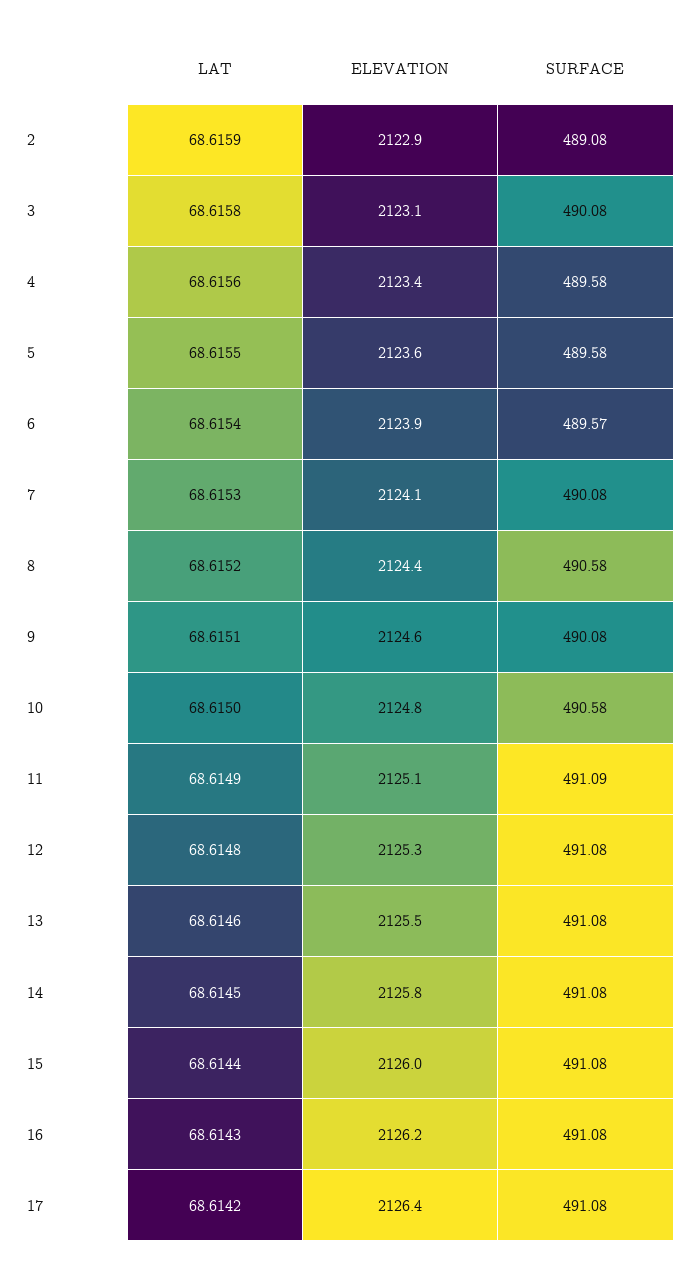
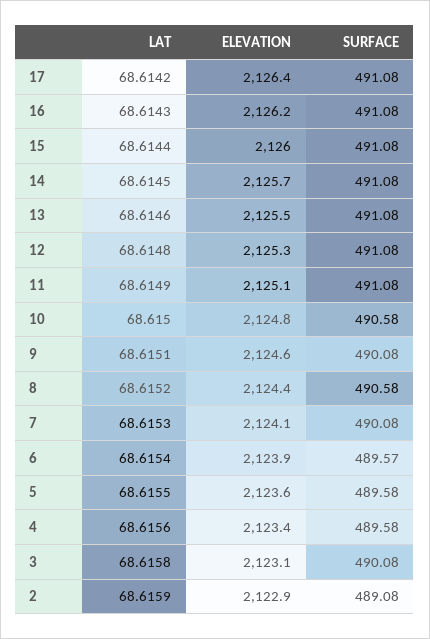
  {
    "LAT": {
      "2": 68.6159,
      "3": 68.6158,
      "4": 68.6156,
      "5": 68.6155,
      "6": 68.6154,
      "7": 68.6153,
      "8": 68.6152,
      "9": 68.6151,
      "10": 68.615,
      "11": 68.6149,
      "12": 68.6148,
      "13": 68.6146,
      "14": 68.6145,
      "15": 68.6144,
      "16": 68.6143,
      "17": 68.6142
    },
    "ELEVATION": {
      "2": 2122.9,
      "3": 2123.1,
      "4": 2123.4,
      "5": 2123.6,
      "6": 2123.9,
      "7": 2124.1,
      "8": 2124.4,
      "9": 2124.6,
      "10": 2124.8,
      "11": 2125.1,
      "12": 2125.3,
      "13": 2125.5,
-     "14": 2125.8,
+     "14": 2125.7,
      "15": 2126,
      "16": 2126.2,
      "17": 2126.4
    },
    "SURFACE": {
      "2": 489.08,
      "3": 490.08,
      "4": 489.58,
      "5": 489.58,
      "6": 489.57,
      "7": 490.08,
      "8": 490.58,
      "9": 490.08,
      "10": 490.58,
-     "11": 491.09,
+     "11": 491.08,
      "12": 491.08,
      "13": 491.08,
      "14": 491.08,
      "15": 491.08,
      "16": 491.08,
      "17": 491.08
    }
  }

